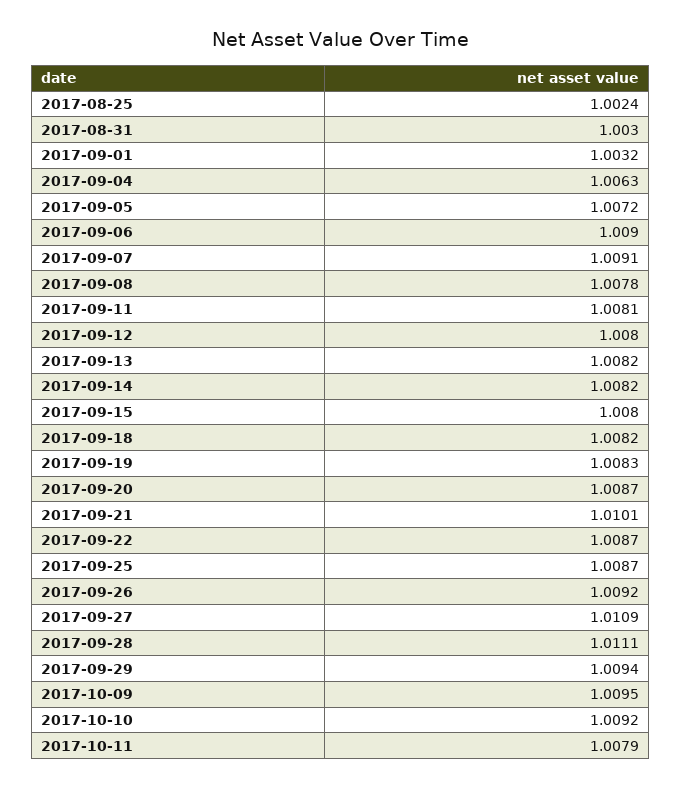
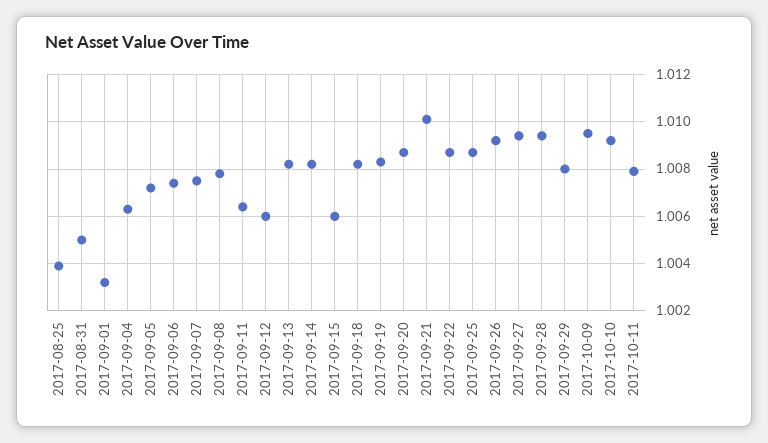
  {
-   "2017-08-25": 1.0024,
+   "2017-08-25": 1.004,
-   "2017-08-31": 1.003,
+   "2017-08-31": 1.005,
    "2017-09-01": 1.0032,
    "2017-09-04": 1.0063,
    "2017-09-05": 1.0072,
-   "2017-09-06": 1.009,
+   "2017-09-06": 1.0075,
-   "2017-09-07": 1.0091,
+   "2017-09-07": 1.0075,
    "2017-09-08": 1.0078,
-   "2017-09-11": 1.0081,
+   "2017-09-11": 1.0065,
-   "2017-09-12": 1.008,
+   "2017-09-12": 1.006,
    "2017-09-13": 1.0082,
    "2017-09-14": 1.0082,
-   "2017-09-15": 1.008,
+   "2017-09-15": 1.006,
    "2017-09-18": 1.0082,
    "2017-09-19": 1.0083,
    "2017-09-20": 1.0087,
    "2017-09-21": 1.0101,
    "2017-09-22": 1.0087,
    "2017-09-25": 1.0087,
    "2017-09-26": 1.0092,
-   "2017-09-27": 1.0109,
+   "2017-09-27": 1.0095,
-   "2017-09-28": 1.0111,
+   "2017-09-28": 1.0095,
-   "2017-09-29": 1.0094,
+   "2017-09-29": 1.008,
    "2017-10-09": 1.0095,
    "2017-10-10": 1.0092,
    "2017-10-11": 1.0079
  }

